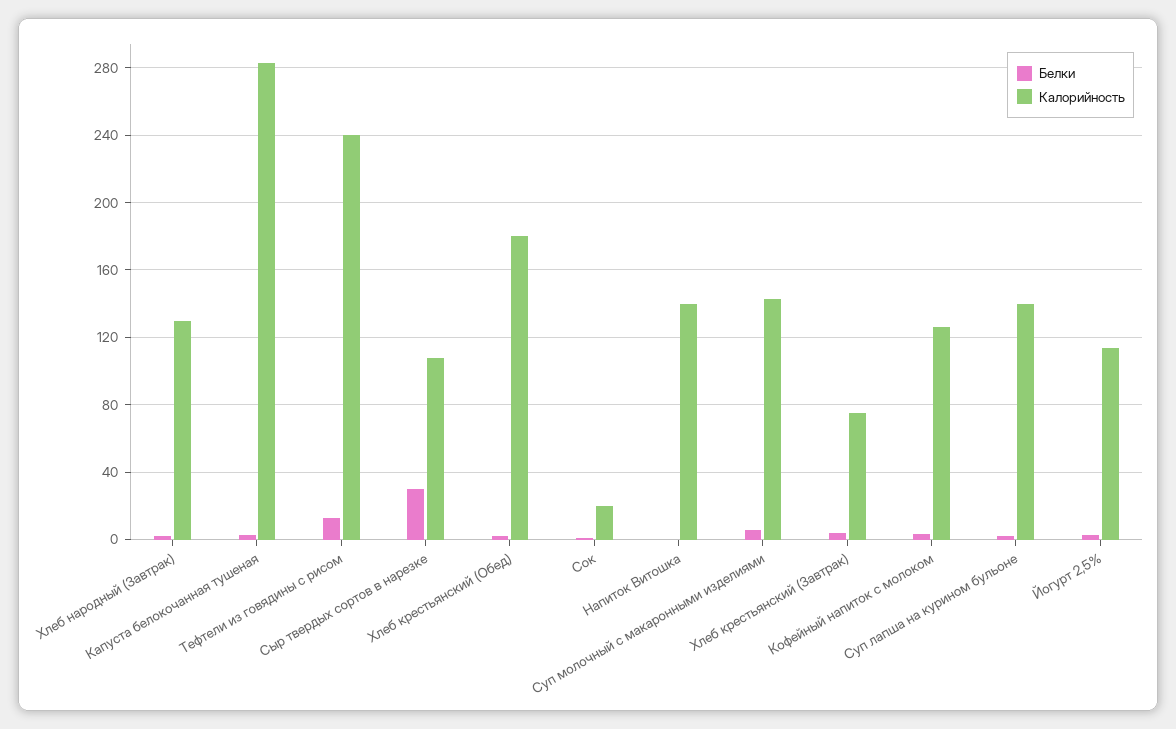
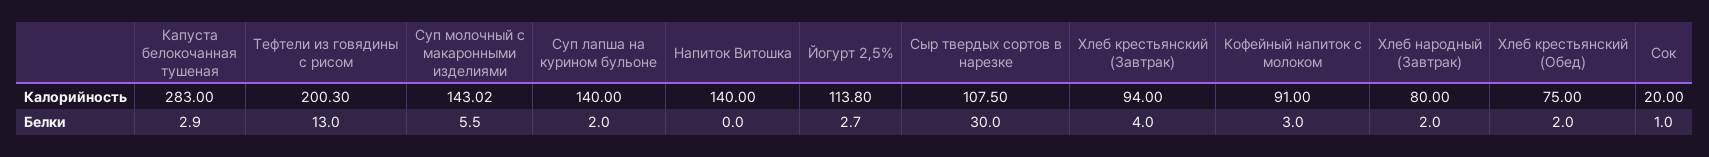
  {
    "Белки": {
      "Хлеб народный (Завтрак)": 2,
      "Капуста белокочанная тушеная": 2.9,
      "Тефтели из говядины с рисом": 13,
      "Сыр твердых сортов в нарезке": 30,
      "Хлеб крестьянский (Обед)": 2,
      "Сок": 1,
      "Напиток Витошка": 0,
      "Суп молочный с макаронными изделиями": 5.5,
      "Хлеб крестьянский (Завтрак)": 4,
      "Кофейный напиток с молоком": 3,
      "Суп лапша на курином бульоне": 2,
      "Йогурт 2,5%": 2.7
    },
    "Калорийность": {
-     "Хлеб народный (Завтрак)": 130,
+     "Хлеб народный (Завтрак)": 80,
      "Капуста белокочанная тушеная": 283,
-     "Тефтели из говядины с рисом": 240,
+     "Тефтели из говядины с рисом": 200.3,
      "Сыр твердых сортов в нарезке": 107.5,
-     "Хлеб крестьянский (Обед)": 180,
+     "Хлеб крестьянский (Обед)": 75,
      "Сок": 20,
      "Напиток Витошка": 140,
      "Суп молочный с макаронными изделиями": 143.02,
-     "Хлеб крестьянский (Завтрак)": 75,
+     "Хлеб крестьянский (Завтрак)": 94,
-     "Кофейный напиток с молоком": 125,
+     "Кофейный напиток с молоком": 91,
      "Суп лапша на курином бульоне": 140,
      "Йогурт 2,5%": 113.8
    }
  }

